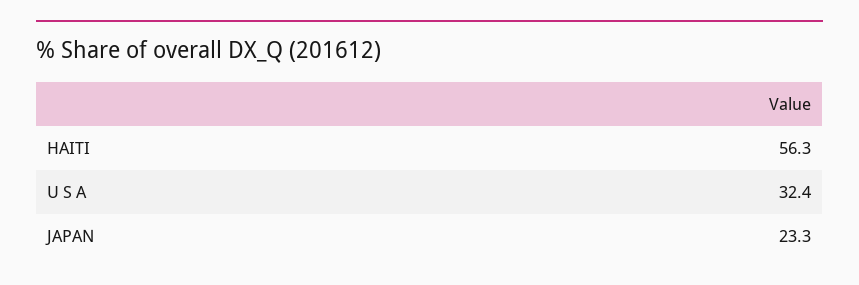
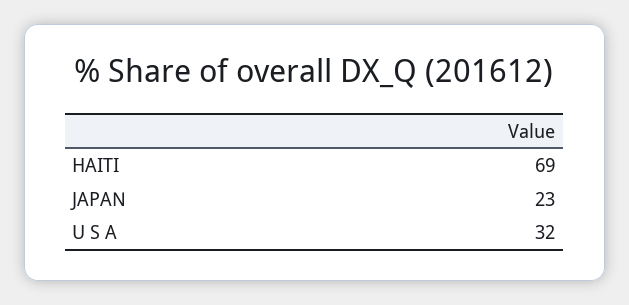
  {
-   "HAITI": 56.3,
+   "HAITI": 69,
    "U S A": 32.4,
    "JAPAN": 23.3
  }

